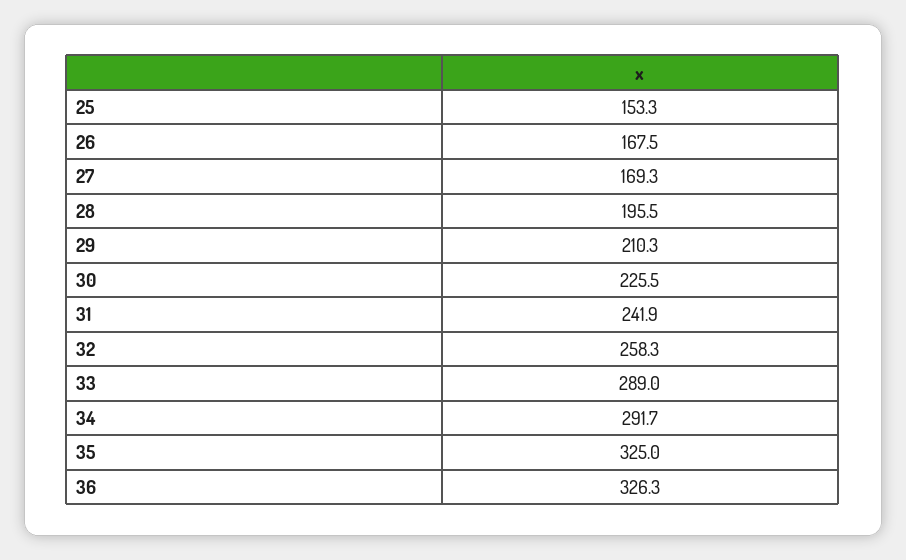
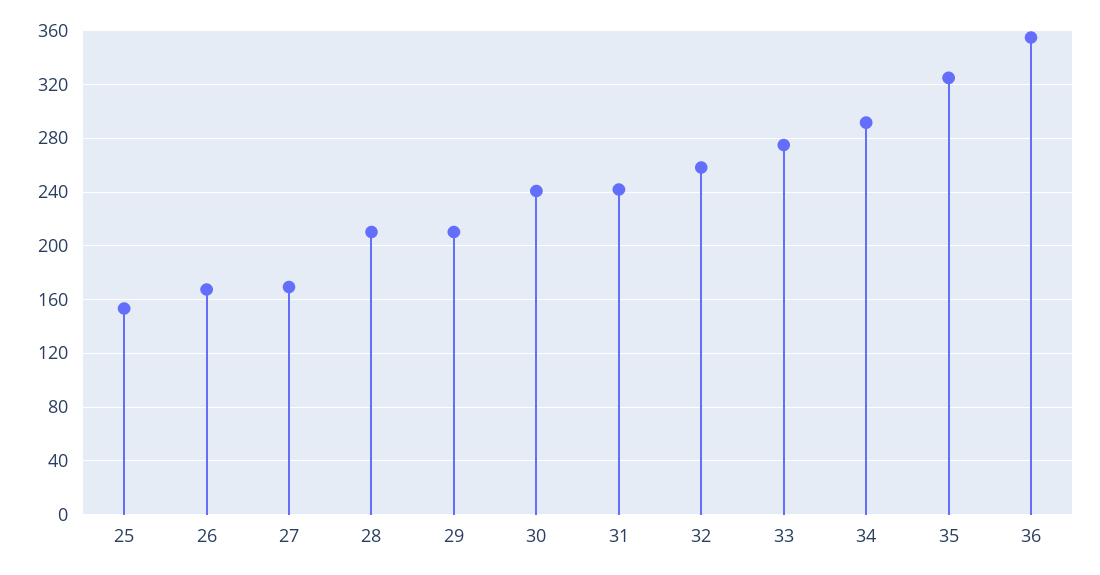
  {
    "25": 153.3,
    "26": 167.5,
    "27": 169.3,
-   "28": 195.5,
+   "28": 210,
    "29": 210.3,
-   "30": 225.5,
+   "30": 240,
    "31": 241.9,
    "32": 258.3,
-   "33": 289,
+   "33": 275,
    "34": 291.7,
    "35": 325,
-   "36": 326.3
+   "36": 355
  }

